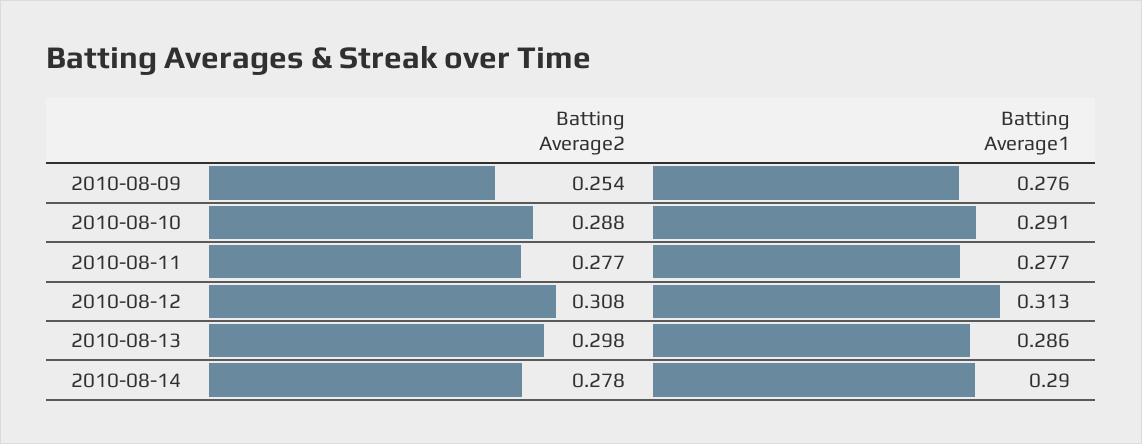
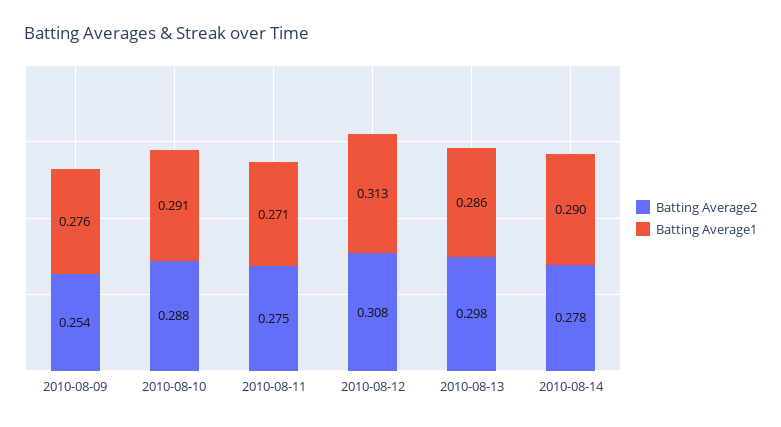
  {
    "Batting Average2": {
      "2010-08-09": 0.254,
      "2010-08-10": 0.288,
-     "2010-08-11": 0.277,
+     "2010-08-11": 0.275,
      "2010-08-12": 0.308,
      "2010-08-13": 0.298,
      "2010-08-14": 0.278
    },
    "Batting Average1": {
      "2010-08-09": 0.276,
      "2010-08-10": 0.291,
-     "2010-08-11": 0.277,
+     "2010-08-11": 0.271,
      "2010-08-12": 0.313,
      "2010-08-13": 0.286,
      "2010-08-14": 0.29
    }
  }

